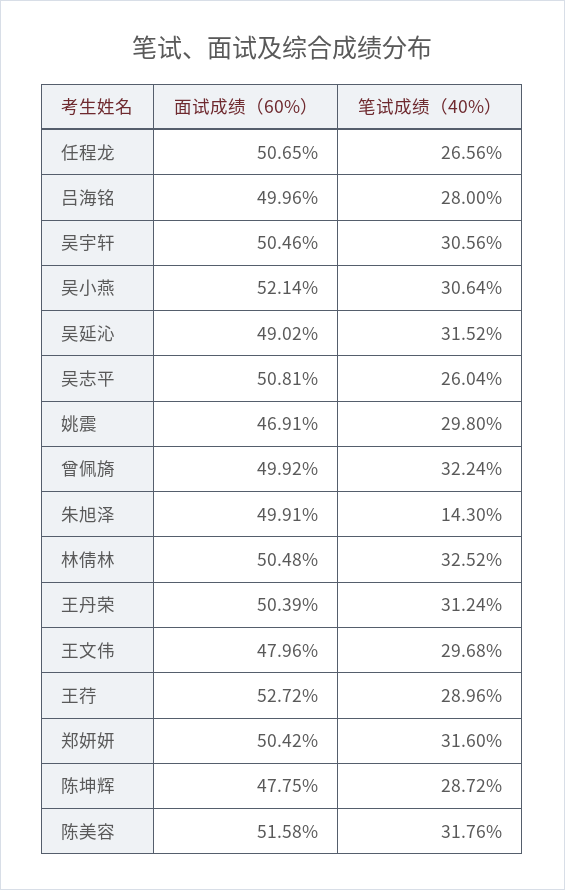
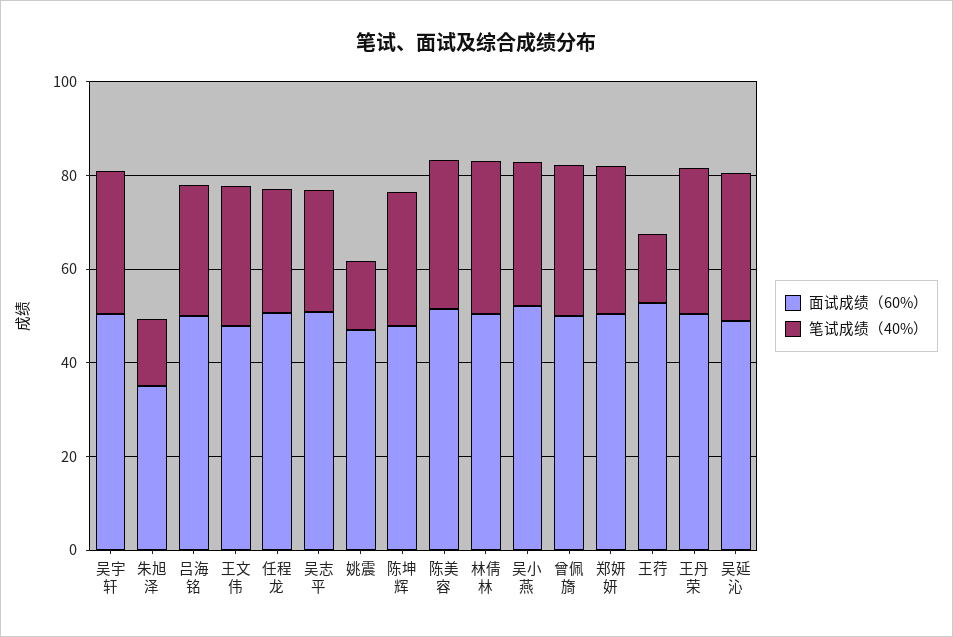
  {
    "面试成绩（60%）": {
      "任程龙": 50.65,
      "吕海铭": 49.96,
      "吴宇轩": 50.46,
      "吴小燕": 52.14,
      "吴延沁": 49.02,
      "吴志平": 50.81,
      "姚震": 46.91,
      "曾佩旖": 49.92,
-     "朱旭泽": 49.91,
+     "朱旭泽": 35,
      "林倩林": 50.48,
      "王丹荣": 50.39,
      "王文伟": 47.96,
      "王荇": 52.72,
      "郑妍妍": 50.42,
      "陈坤辉": 47.75,
      "陈美容": 51.58
    },
    "笔试成绩（40%）": {
      "任程龙": 26.56,
      "吕海铭": 28,
      "吴宇轩": 30.56,
      "吴小燕": 30.64,
      "吴延沁": 31.52,
      "吴志平": 26.04,
-     "姚震": 29.8,
+     "姚震": 15,
      "曾佩旖": 32.24,
      "朱旭泽": 14.3,
      "林倩林": 32.52,
      "王丹荣": 31.24,
      "王文伟": 29.68,
-     "王荇": 28.96,
+     "王荇": 15,
      "郑妍妍": 31.6,
      "陈坤辉": 28.72,
      "陈美容": 31.76
    }
  }

